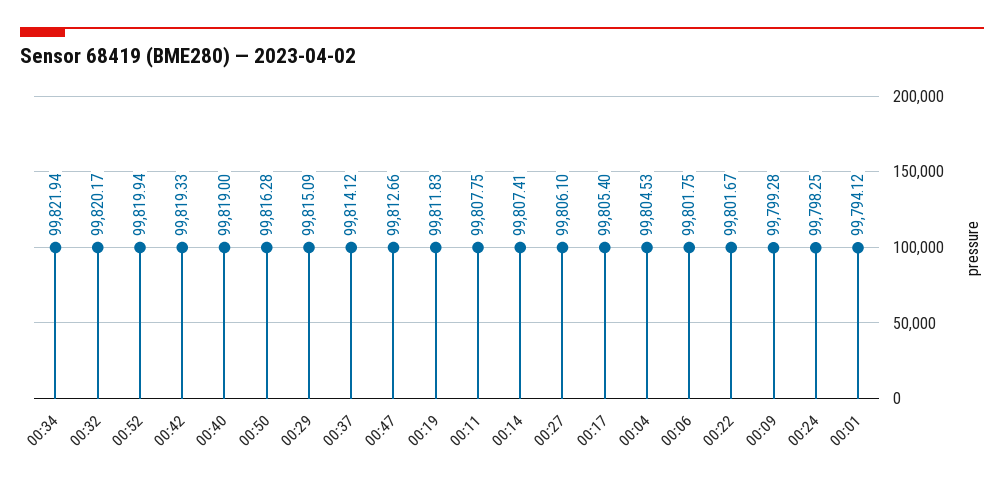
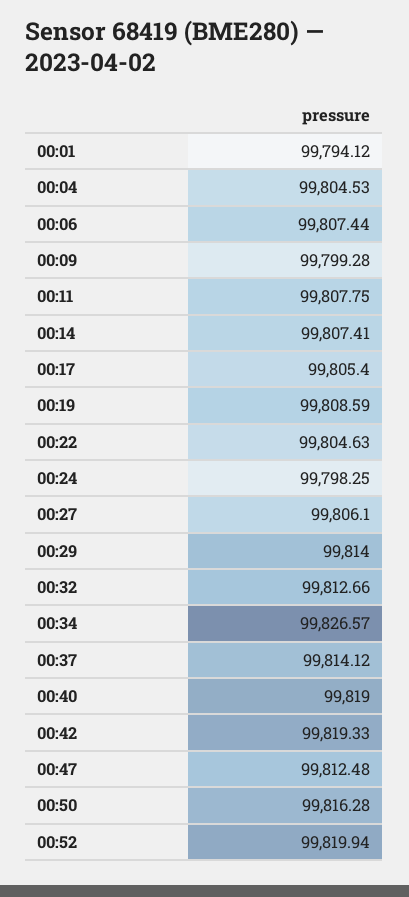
  {
-   "00:34": 99821.94,
+   "00:34": 99826.57,
-   "00:32": 99820.17,
+   "00:32": 99812.66,
    "00:52": 99819.94,
    "00:42": 99819.33,
    "00:40": 99819,
    "00:50": 99816.28,
-   "00:29": 99815.09,
+   "00:29": 99814,
    "00:37": 99814.12,
-   "00:47": 99812.66,
+   "00:47": 99812.48,
-   "00:19": 99811.83,
+   "00:19": 99808.59,
    "00:11": 99807.75,
    "00:14": 99807.41,
    "00:27": 99806.1,
    "00:17": 99805.4,
    "00:04": 99804.53,
-   "00:06": 99801.75,
+   "00:06": 99807.44,
-   "00:22": 99801.67,
+   "00:22": 99804.63,
    "00:09": 99799.28,
    "00:24": 99798.25,
    "00:01": 99794.12
  }

